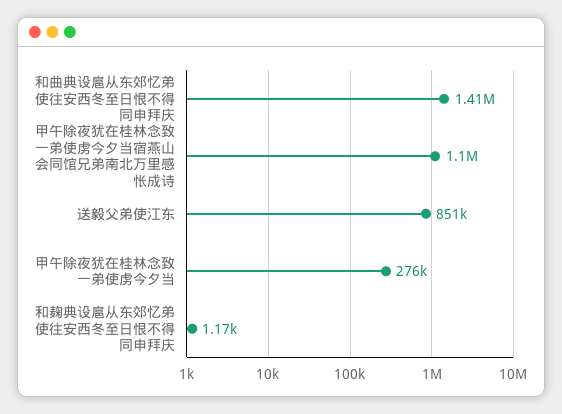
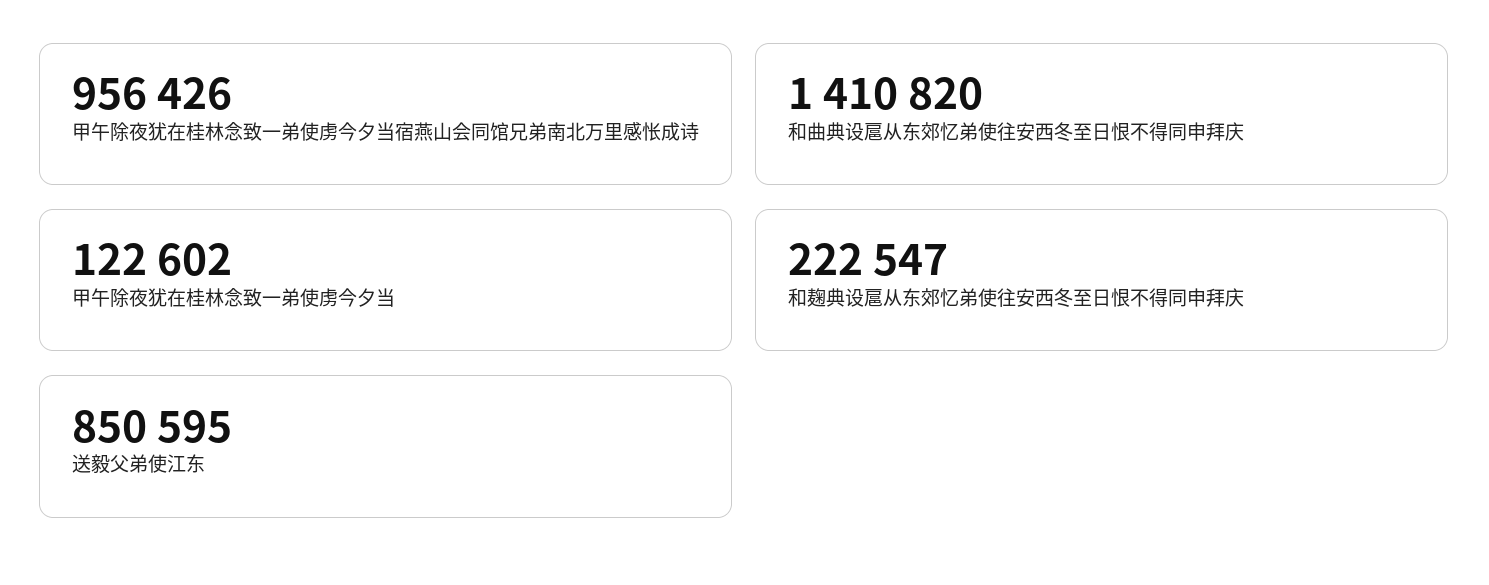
  {
    "和曲典设扈从东郊忆弟使往安西冬至日恨不得同申拜庆": 1410820,
-   "甲午除夜犹在桂林念致一弟使虏今夕当宿燕山会同馆兄弟南北万里感怅成诗": 1100000,
+   "甲午除夜犹在桂林念致一弟使虏今夕当宿燕山会同馆兄弟南北万里感怅成诗": 956426,
    "送毅父弟使江东": 850595,
-   "甲午除夜犹在桂林念致一弟使虏今夕当": 276000,
+   "甲午除夜犹在桂林念致一弟使虏今夕当": 122602,
-   "和麹典设扈从东郊忆弟使往安西冬至日恨不得同申拜庆": 1170
+   "和麹典设扈从东郊忆弟使往安西冬至日恨不得同申拜庆": 222547
  }

